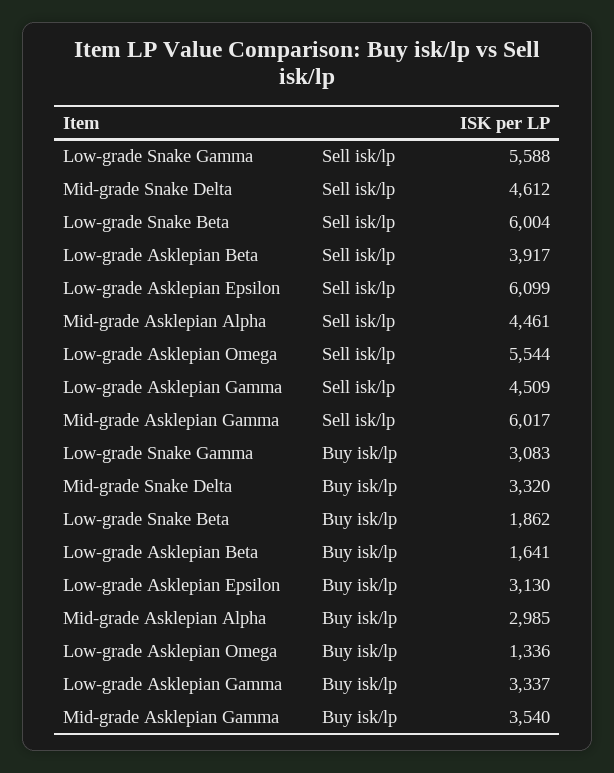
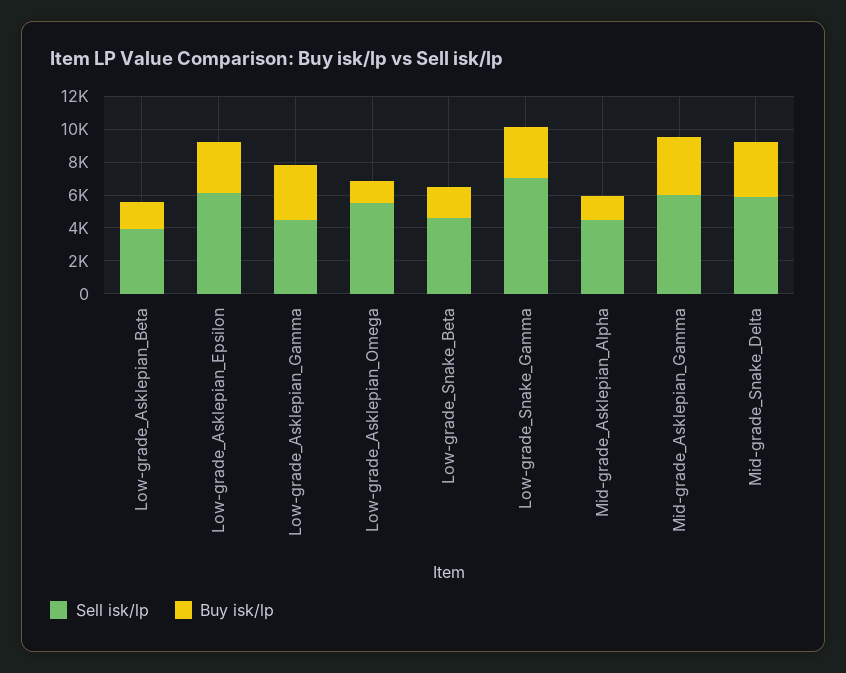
  {
    "Sell isk/lp": {
-     "Low-grade Snake Gamma": 5588,
+     "Low-grade Snake Gamma": 7000,
-     "Mid-grade Snake Delta": 4612,
+     "Mid-grade Snake Delta": 6000,
-     "Low-grade Snake Beta": 6004,
+     "Low-grade Snake Beta": 4500,
      "Low-grade Asklepian Beta": 3917,
      "Low-grade Asklepian Epsilon": 6099,
      "Mid-grade Asklepian Alpha": 4461,
      "Low-grade Asklepian Omega": 5544,
      "Low-grade Asklepian Gamma": 4509,
      "Mid-grade Asklepian Gamma": 6017
    },
    "Buy isk/lp": {
      "Low-grade Snake Gamma": 3083,
      "Mid-grade Snake Delta": 3320,
      "Low-grade Snake Beta": 1862,
      "Low-grade Asklepian Beta": 1641,
      "Low-grade Asklepian Epsilon": 3130,
-     "Mid-grade Asklepian Alpha": 2985,
+     "Mid-grade Asklepian Alpha": 1500,
      "Low-grade Asklepian Omega": 1336,
      "Low-grade Asklepian Gamma": 3337,
      "Mid-grade Asklepian Gamma": 3540
    }
  }

